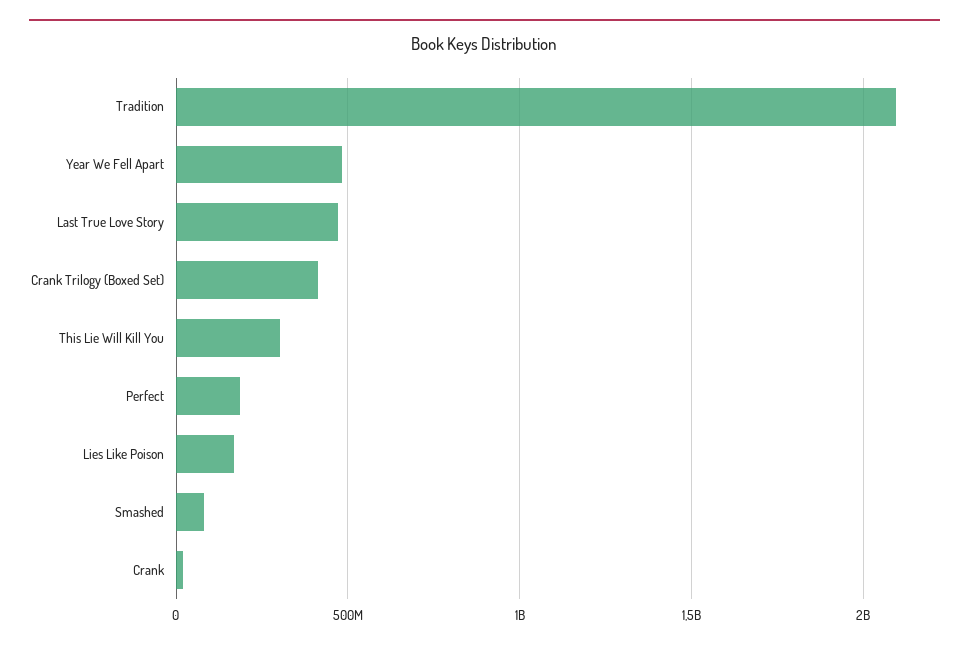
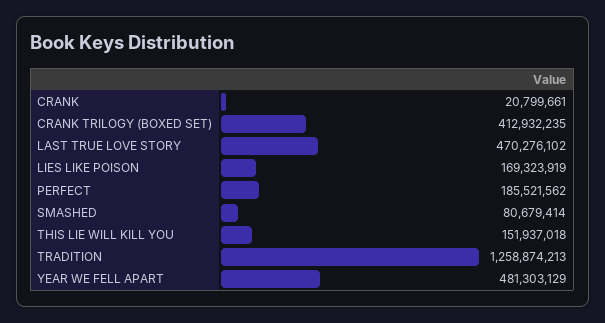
  {
-   "Tradition": 2100000000,
+   "Tradition": 1258874213,
    "Year We Fell Apart": 481303129,
    "Last True Love Story": 470276102,
    "Crank Trilogy (Boxed Set)": 412932235,
-   "This Lie Will Kill You": 300000000,
+   "This Lie Will Kill You": 151937018,
    "Perfect": 185521562,
    "Lies Like Poison": 169323919,
    "Smashed": 80679414,
    "Crank": 20799661
  }

